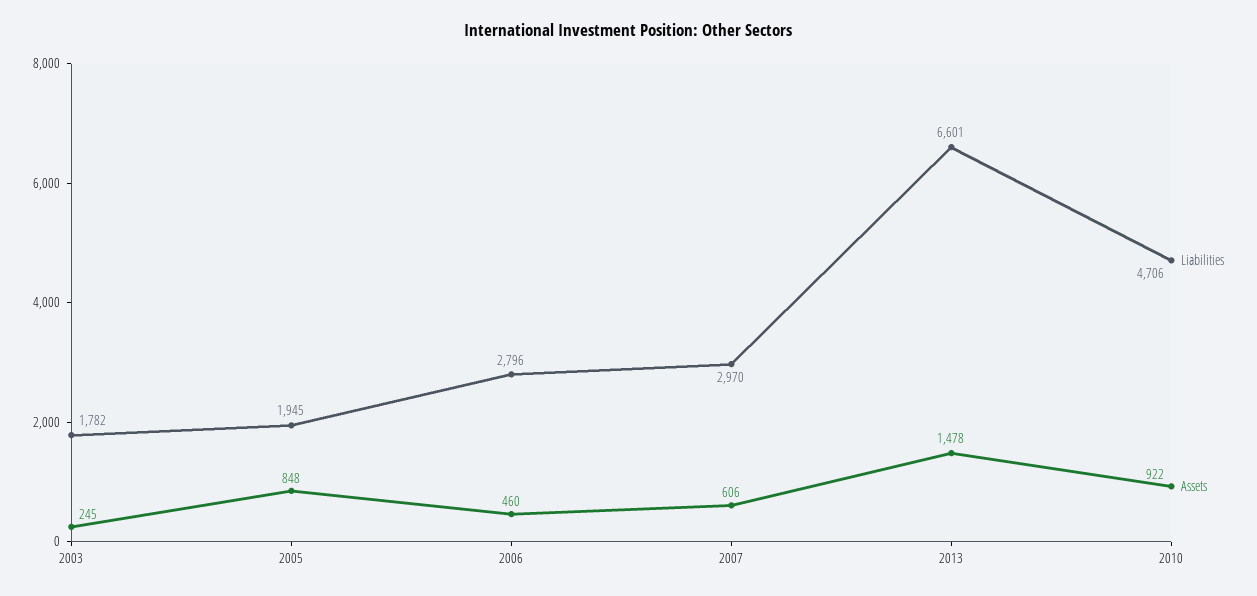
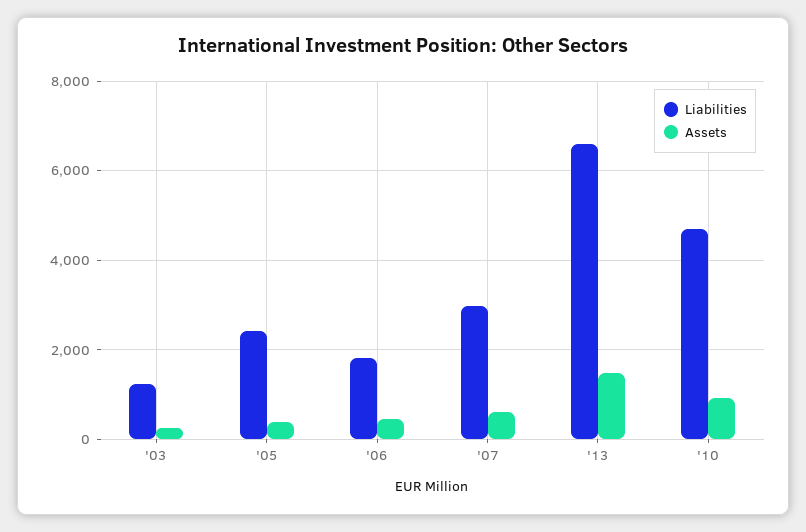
  {
    "Liabilities": {
-     "2003": 1782,
+     "2003": 1200,
-     "2005": 1945,
+     "2005": 2400,
-     "2006": 2796,
+     "2006": 1800,
      "2007": 2970,
      "2013": 6601,
      "2010": 4706
    },
    "Assets": {
      "2003": 245,
-     "2005": 848,
+     "2005": 400,
      "2006": 460,
      "2007": 606,
      "2013": 1478,
      "2010": 922
    }
  }

